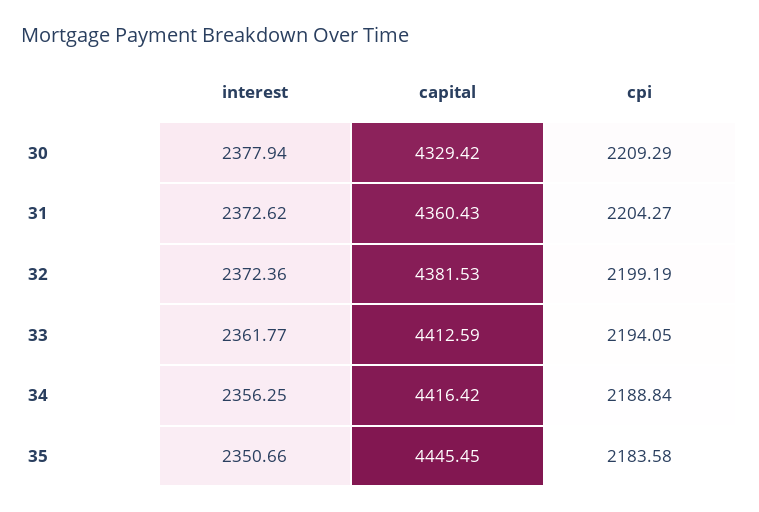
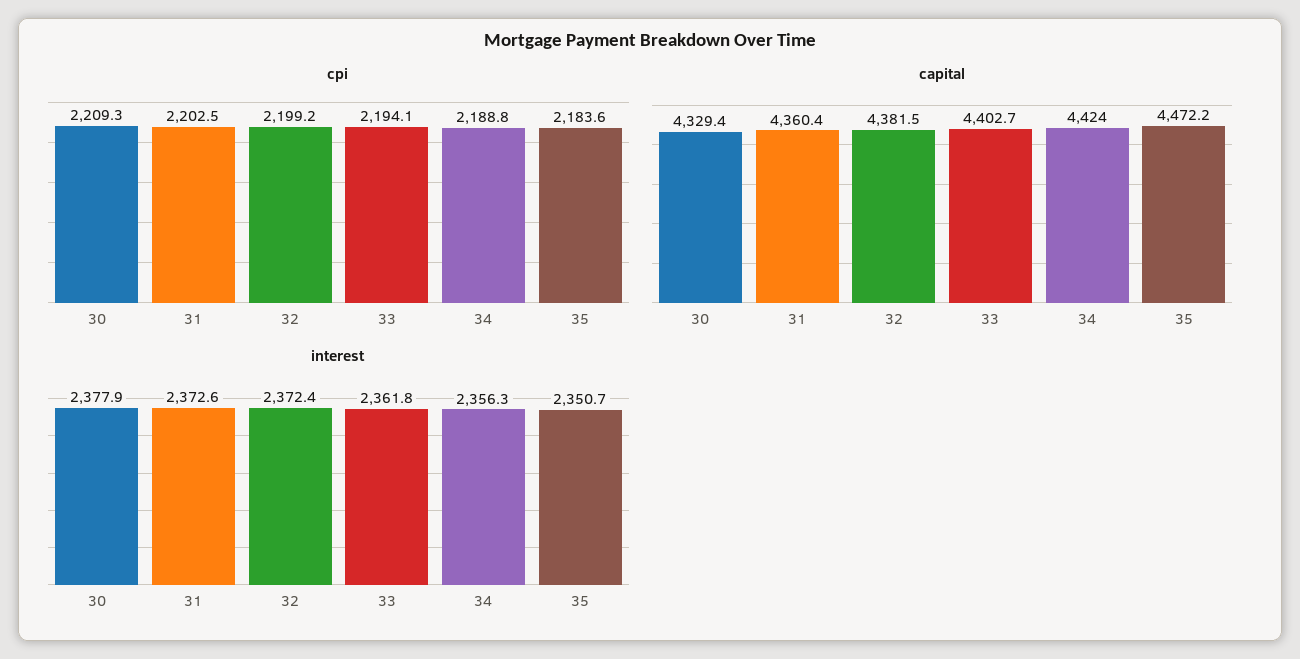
  {
    "interest": {
      "30": 2377.94,
      "31": 2372.62,
      "32": 2372.36,
      "33": 2361.77,
      "34": 2356.25,
      "35": 2350.66
    },
    "capital": {
      "30": 4329.42,
      "31": 4360.43,
      "32": 4381.53,
-     "33": 4412.59,
+     "33": 4402.7,
-     "34": 4416.42,
+     "34": 4424,
-     "35": 4445.45
+     "35": 4472.2
    },
    "cpi": {
      "30": 2209.29,
-     "31": 2204.27,
+     "31": 2202.5,
      "32": 2199.19,
      "33": 2194.05,
      "34": 2188.84,
      "35": 2183.58
    }
  }

